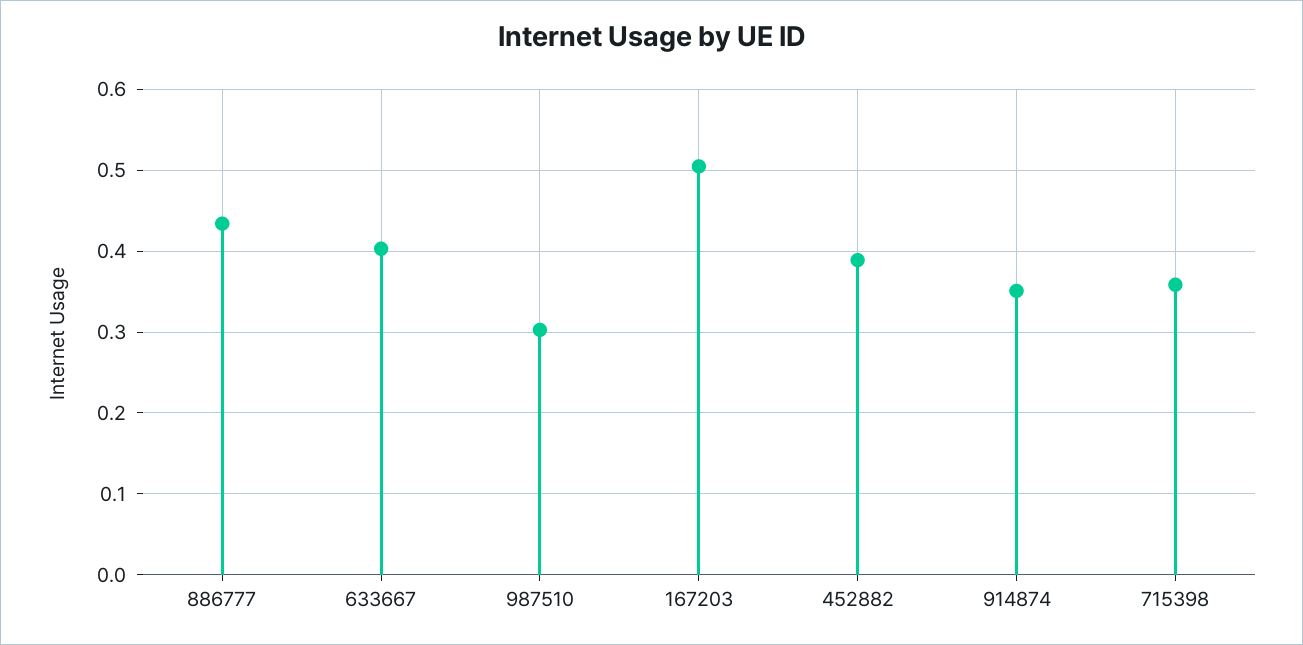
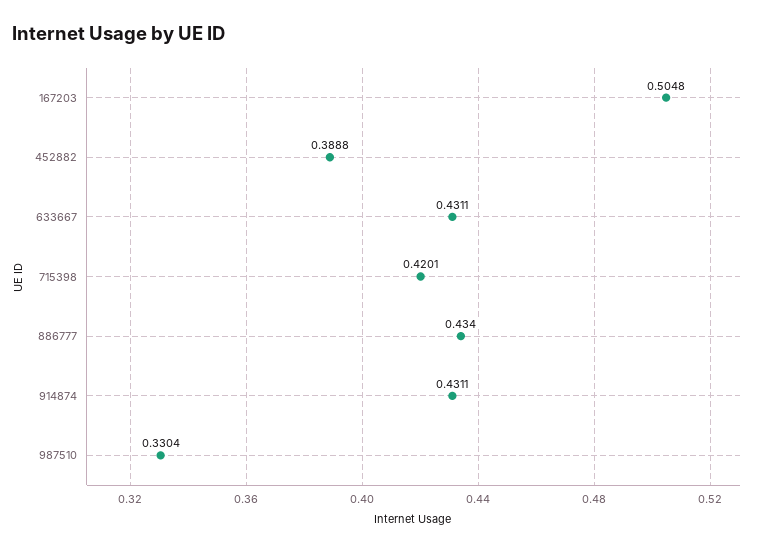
  {
    "886777": 0.434,
-   "633667": 0.4,
+   "633667": 0.4311,
-   "987510": 0.3,
+   "987510": 0.3304,
    "167203": 0.5048,
    "452882": 0.3888,
-   "914874": 0.35,
+   "914874": 0.4311,
-   "715398": 0.36
+   "715398": 0.4201
  }

